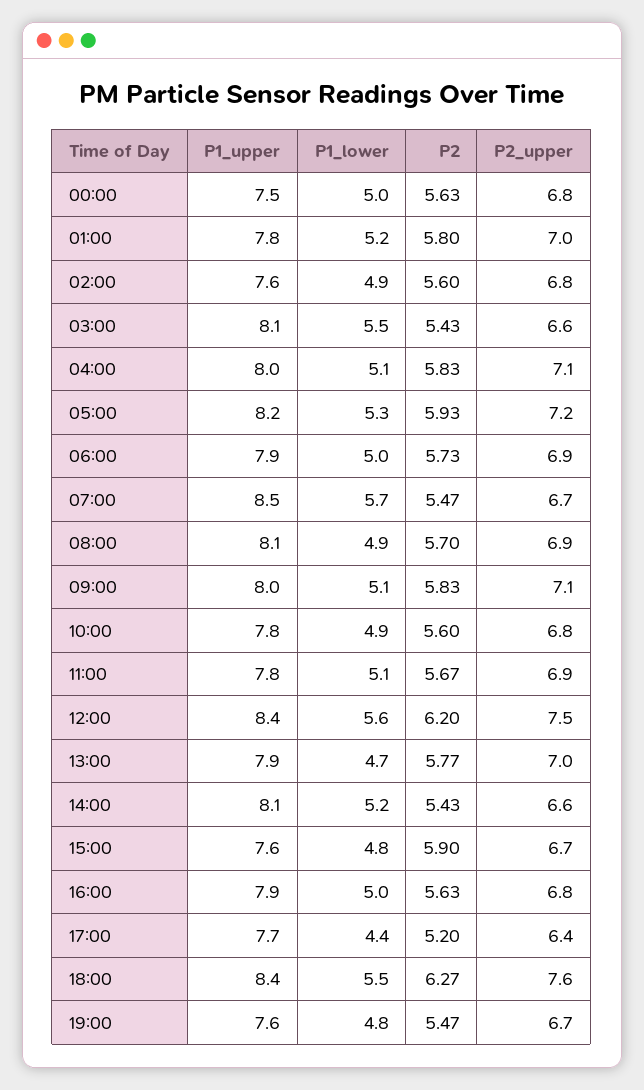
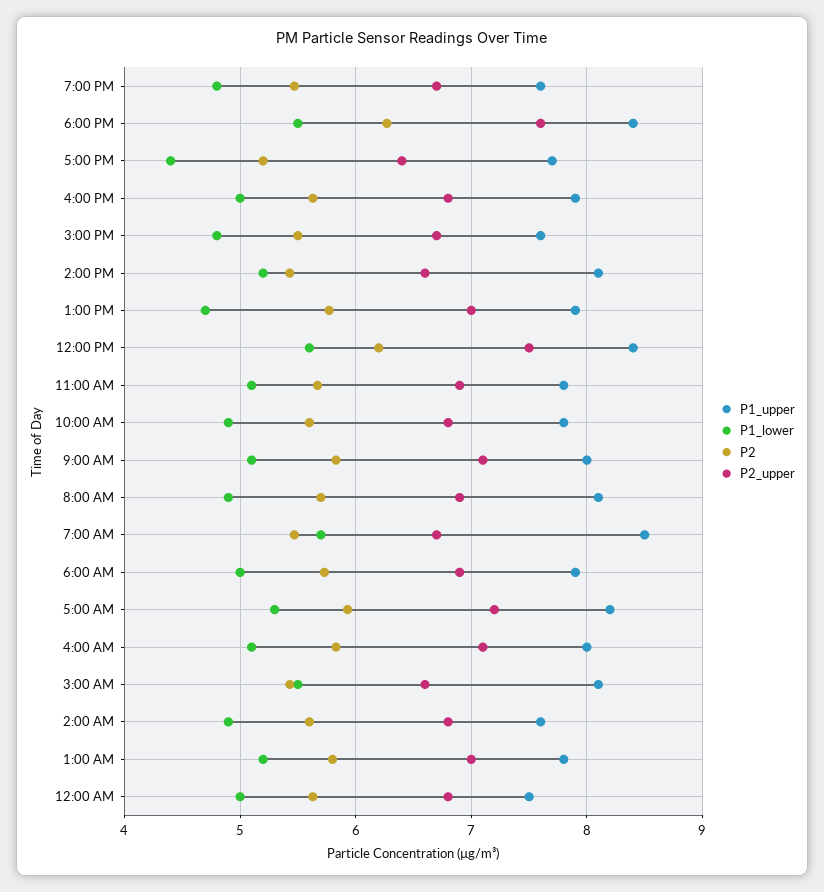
  {
    "P1_upper": {
      "00:00": 7.5,
      "01:00": 7.8,
      "02:00": 7.6,
      "03:00": 8.1,
      "04:00": 8,
      "05:00": 8.2,
      "06:00": 7.9,
      "07:00": 8.5,
      "08:00": 8.1,
      "09:00": 8,
      "10:00": 7.8,
      "11:00": 7.8,
      "12:00": 8.4,
      "13:00": 7.9,
      "14:00": 8.1,
      "15:00": 7.6,
      "16:00": 7.9,
      "17:00": 7.7,
      "18:00": 8.4,
      "19:00": 7.6
    },
    "P1_lower": {
      "00:00": 5,
      "01:00": 5.2,
      "02:00": 4.9,
      "03:00": 5.5,
      "04:00": 5.1,
      "05:00": 5.3,
      "06:00": 5,
      "07:00": 5.7,
      "08:00": 4.9,
      "09:00": 5.1,
      "10:00": 4.9,
      "11:00": 5.1,
      "12:00": 5.6,
      "13:00": 4.7,
      "14:00": 5.2,
      "15:00": 4.8,
      "16:00": 5,
      "17:00": 4.4,
      "18:00": 5.5,
      "19:00": 4.8
    },
    "P2": {
      "00:00": 5.63,
      "01:00": 5.8,
      "02:00": 5.6,
      "03:00": 5.43,
      "04:00": 5.83,
      "05:00": 5.93,
      "06:00": 5.73,
      "07:00": 5.47,
      "08:00": 5.7,
      "09:00": 5.83,
      "10:00": 5.6,
      "11:00": 5.67,
      "12:00": 6.2,
      "13:00": 5.77,
      "14:00": 5.43,
-     "15:00": 5.9,
+     "15:00": 5.5,
      "16:00": 5.63,
      "17:00": 5.2,
      "18:00": 6.27,
      "19:00": 5.47
    },
    "P2_upper": {
      "00:00": 6.8,
      "01:00": 7,
      "02:00": 6.8,
      "03:00": 6.6,
      "04:00": 7.1,
      "05:00": 7.2,
      "06:00": 6.9,
      "07:00": 6.7,
      "08:00": 6.9,
      "09:00": 7.1,
      "10:00": 6.8,
      "11:00": 6.9,
      "12:00": 7.5,
      "13:00": 7,
      "14:00": 6.6,
      "15:00": 6.7,
      "16:00": 6.8,
      "17:00": 6.4,
      "18:00": 7.6,
      "19:00": 6.7
    }
  }

